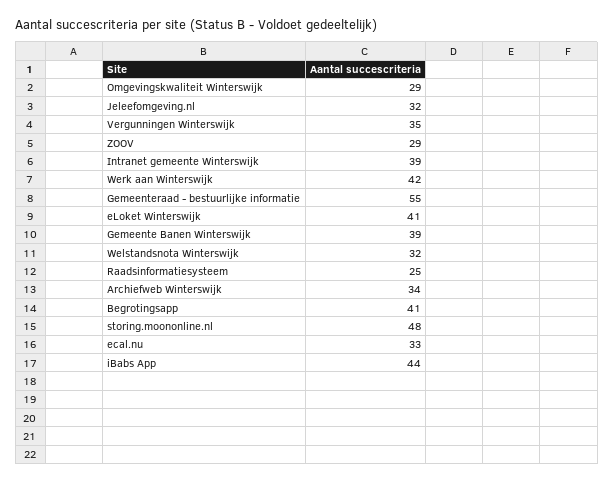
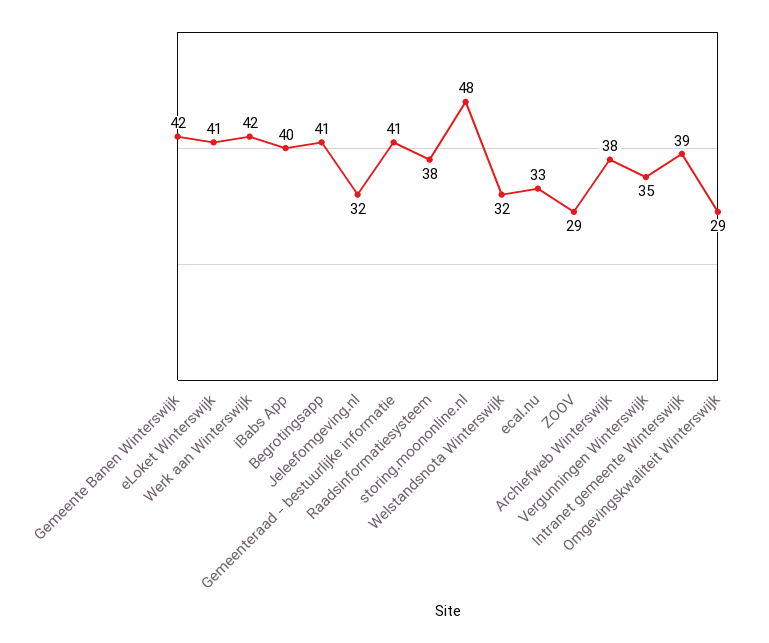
  {
    "Omgevingskwaliteit Winterswijk": 29,
    "Jeleefomgeving.nl": 32,
    "Vergunningen Winterswijk": 35,
    "ZOOV": 29,
    "Intranet gemeente Winterswijk": 39,
    "Werk aan Winterswijk": 42,
-   "Gemeenteraad - bestuurlijke informatie": 55,
+   "Gemeenteraad - bestuurlijke informatie": 41,
    "eLoket Winterswijk": 41,
-   "Gemeente Banen Winterswijk": 39,
+   "Gemeente Banen Winterswijk": 42,
    "Welstandsnota Winterswijk": 32,
-   "Raadsinformatiesysteem": 25,
+   "Raadsinformatiesysteem": 38,
-   "Archiefweb Winterswijk": 34,
+   "Archiefweb Winterswijk": 38,
    "Begrotingsapp": 41,
    "storing.moononline.nl": 48,
    "ecal.nu": 33,
-   "iBabs App": 44
+   "iBabs App": 40
  }

